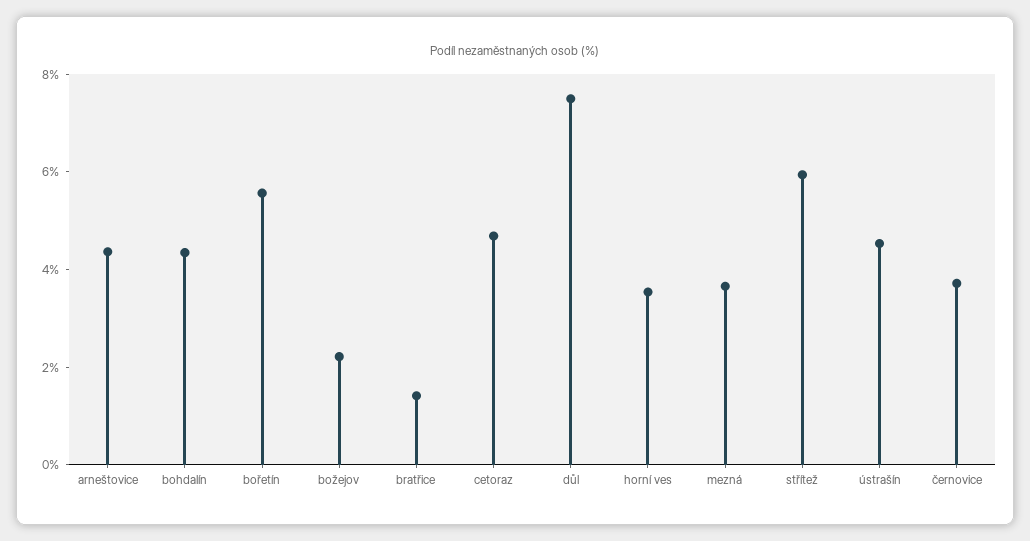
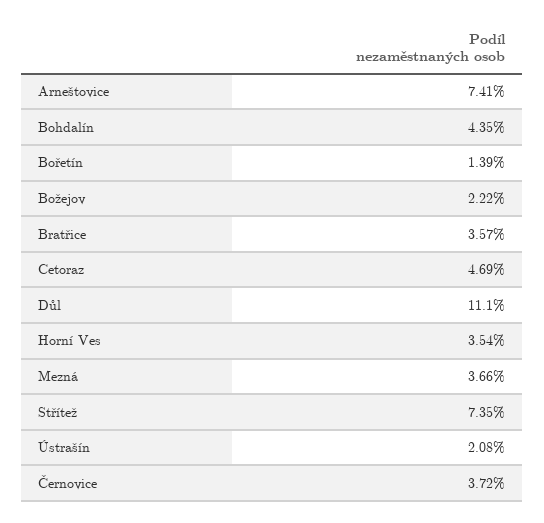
  {
-   "arneštovice": 4.5,
+   "arneštovice": 7.41,
    "bohdalín": 4.35,
-   "bořetín": 5.5,
+   "bořetín": 1.39,
    "božejov": 2.22,
-   "bratřice": 1.5,
+   "bratřice": 3.57,
    "cetoraz": 4.69,
-   "důl": 7.5,
+   "důl": 11.1,
    "horní ves": 3.54,
    "mezná": 3.66,
-   "střítež": 6,
+   "střítež": 7.35,
-   "ústrašín": 4.5,
+   "ústrašín": 2.08,
    "černovice": 3.72
  }

